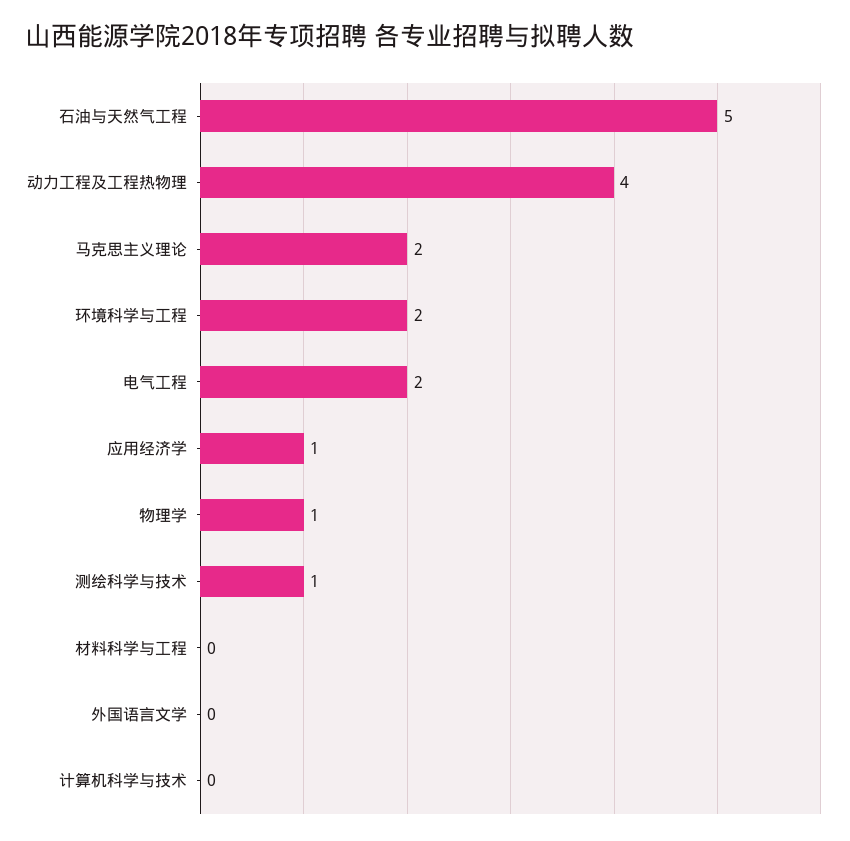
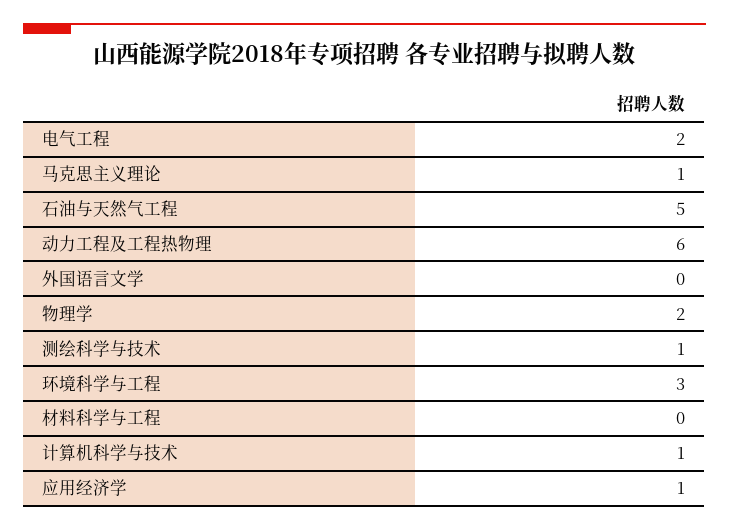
  {
    "石油与天然气工程": 5,
-   "动力工程及工程热物理": 4,
+   "动力工程及工程热物理": 6,
-   "马克思主义理论": 2,
+   "马克思主义理论": 1,
-   "环境科学与工程": 2,
+   "环境科学与工程": 3,
    "电气工程": 2,
    "应用经济学": 1,
-   "物理学": 1,
+   "物理学": 2,
    "测绘科学与技术": 1,
    "材料科学与工程": 0,
    "外国语言文学": 0,
-   "计算机科学与技术": 0
+   "计算机科学与技术": 1
  }

